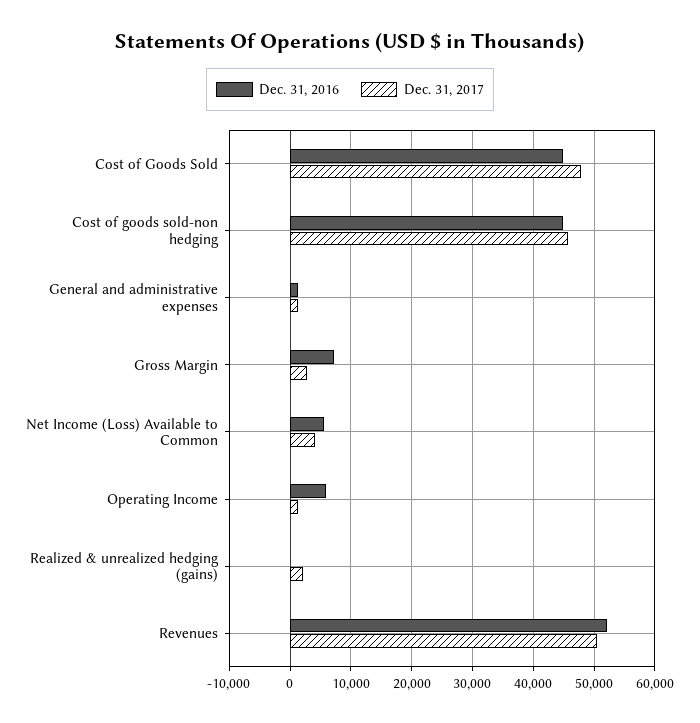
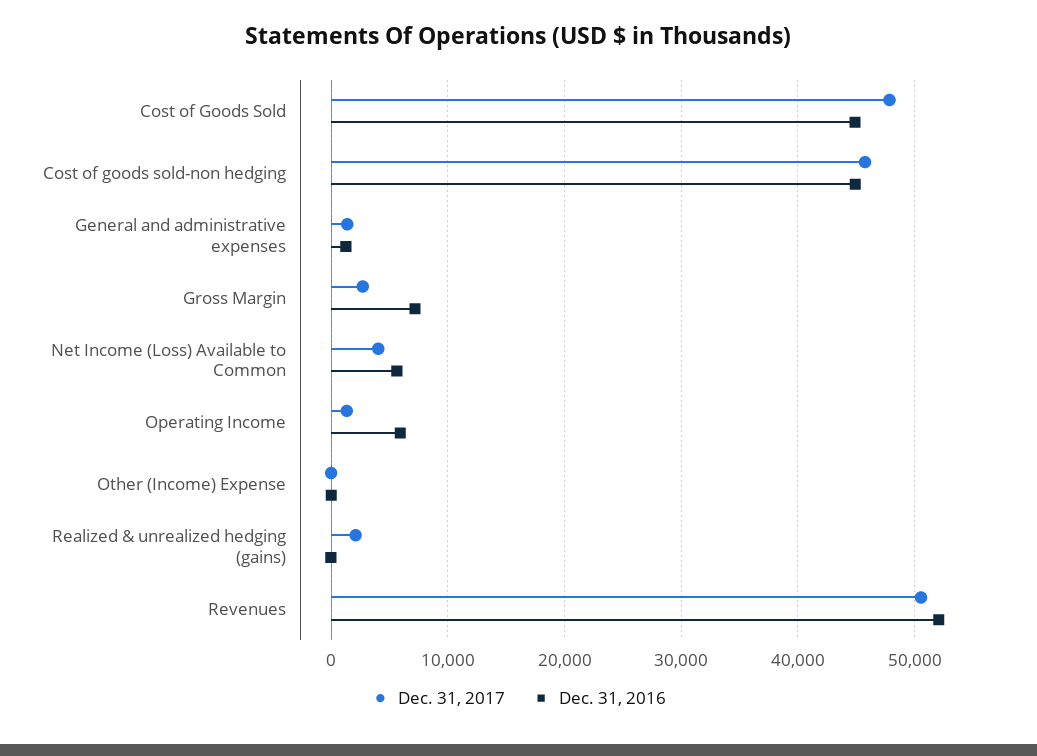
  {
    "Dec. 31, 2016": {
      "Cost of Goods Sold": 45000,
      "Cost of goods sold-non hedging": 45000,
      "General and administrative expenses": 1000,
      "Gross Margin": 7000,
      "Net Income (Loss) Available to Common": 6000,
      "Operating Income": 6000,
      "Realized & unrealized hedging (gains)": 0,
-     "Revenues": 52000
+     "Revenues": 52000,
+     "Other (Income) Expense": 0
    },
    "Dec. 31, 2017": {
      "Cost of Goods Sold": 48000,
      "Cost of goods sold-non hedging": 46000,
      "General and administrative expenses": 1000,
      "Gross Margin": 3000,
      "Net Income (Loss) Available to Common": 4000,
      "Operating Income": 1000,
      "Realized & unrealized hedging (gains)": 2000,
-     "Revenues": 51000
+     "Revenues": 51000,
+     "Other (Income) Expense": 0
    }
  }

